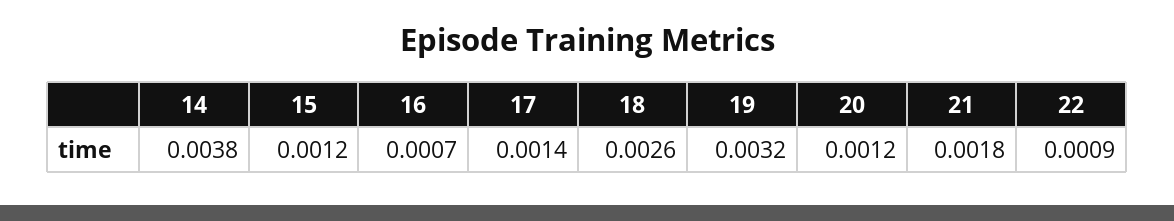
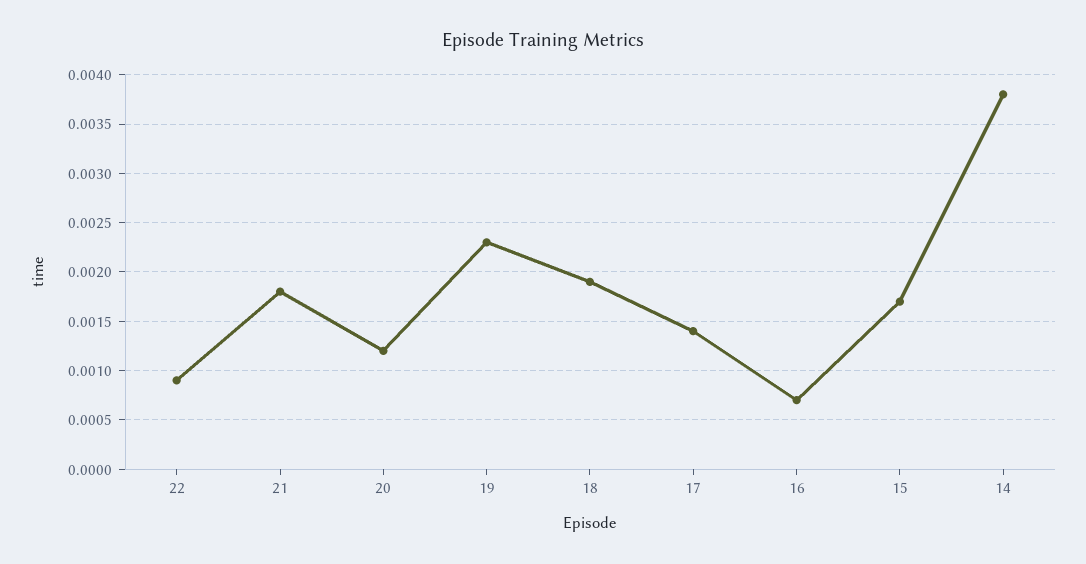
  {
    "14": 0.0038,
-   "15": 0.0012,
+   "15": 0.0017,
    "16": 0.0007,
    "17": 0.0014,
-   "18": 0.0026,
+   "18": 0.0019,
-   "19": 0.0032,
+   "19": 0.0023,
    "20": 0.0012,
    "21": 0.0018,
    "22": 0.0009
  }

